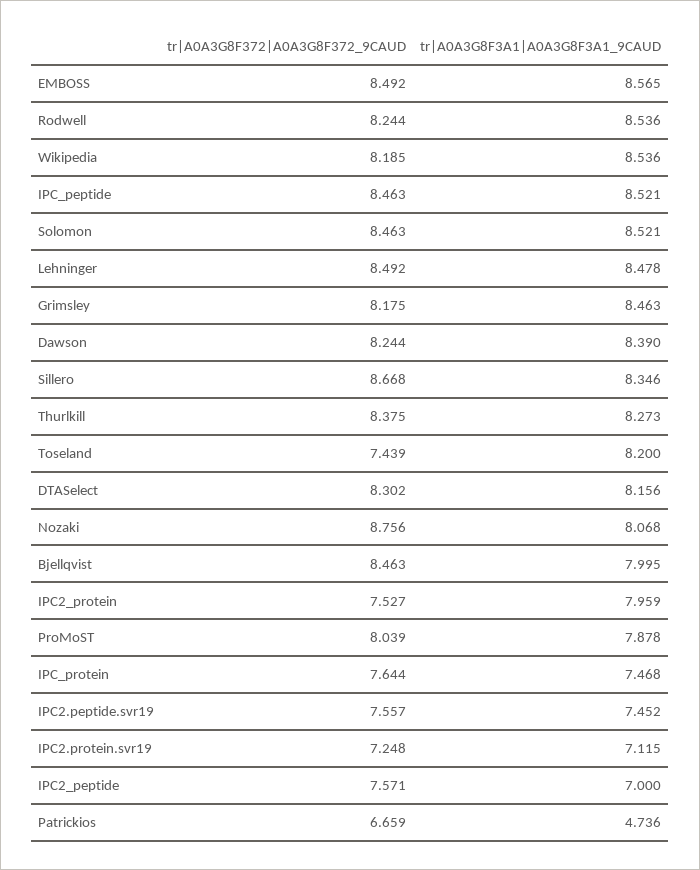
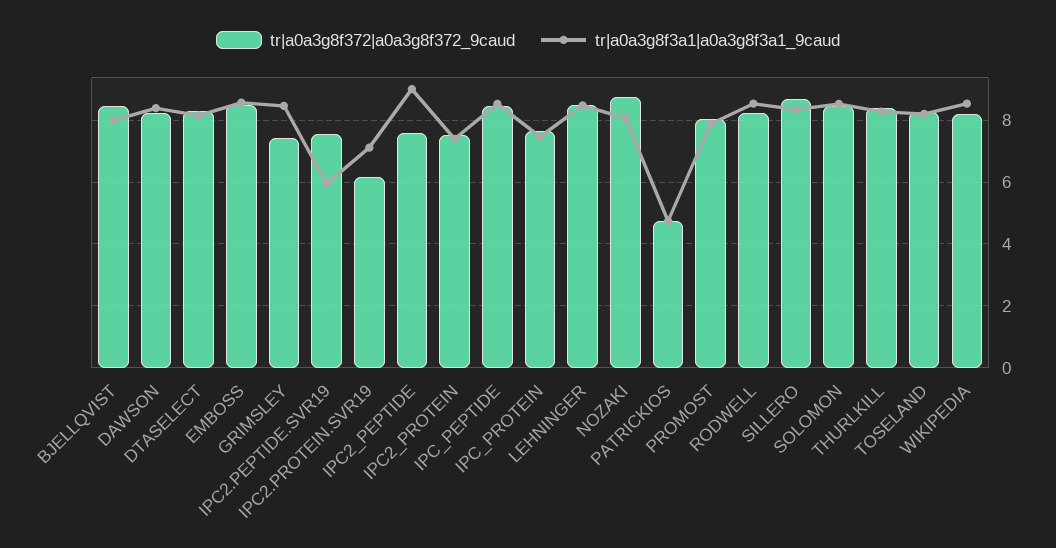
  {
    "tr|A0A3G8F372|A0A3G8F372_9CAUD": {
      "EMBOSS": 8.492,
      "Rodwell": 8.244,
      "Wikipedia": 8.185,
      "IPC_peptide": 8.463,
      "Solomon": 8.463,
      "Lehninger": 8.492,
-     "Grimsley": 8.175,
+     "Grimsley": 7.4,
      "Dawson": 8.244,
      "Sillero": 8.668,
      "Thurlkill": 8.375,
-     "Toseland": 7.439,
+     "Toseland": 8.2,
      "DTASelect": 8.302,
      "Nozaki": 8.756,
      "Bjellqvist": 8.463,
      "IPC2_protein": 7.527,
      "ProMoST": 8.039,
      "IPC_protein": 7.644,
      "IPC2.peptide.svr19": 7.557,
-     "IPC2.protein.svr19": 7.248,
+     "IPC2.protein.svr19": 6.2,
      "IPC2_peptide": 7.571,
-     "Patrickios": 6.659
+     "Patrickios": 4.8
    },
    "tr|A0A3G8F3A1|A0A3G8F3A1_9CAUD": {
      "EMBOSS": 8.565,
      "Rodwell": 8.536,
      "Wikipedia": 8.536,
      "IPC_peptide": 8.521,
      "Solomon": 8.521,
      "Lehninger": 8.478,
      "Grimsley": 8.463,
      "Dawson": 8.39,
      "Sillero": 8.346,
      "Thurlkill": 8.273,
      "Toseland": 8.2,
      "DTASelect": 8.156,
      "Nozaki": 8.068,
      "Bjellqvist": 7.995,
-     "IPC2_protein": 7.959,
+     "IPC2_protein": 7.4,
      "ProMoST": 7.878,
      "IPC_protein": 7.468,
-     "IPC2.peptide.svr19": 7.452,
+     "IPC2.peptide.svr19": 6,
      "IPC2.protein.svr19": 7.115,
-     "IPC2_peptide": 7,
+     "IPC2_peptide": 9,
      "Patrickios": 4.736
    }
  }

